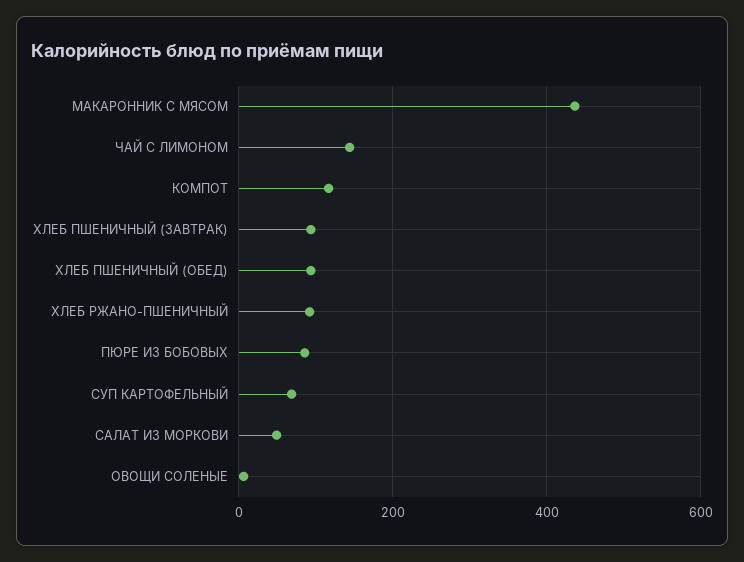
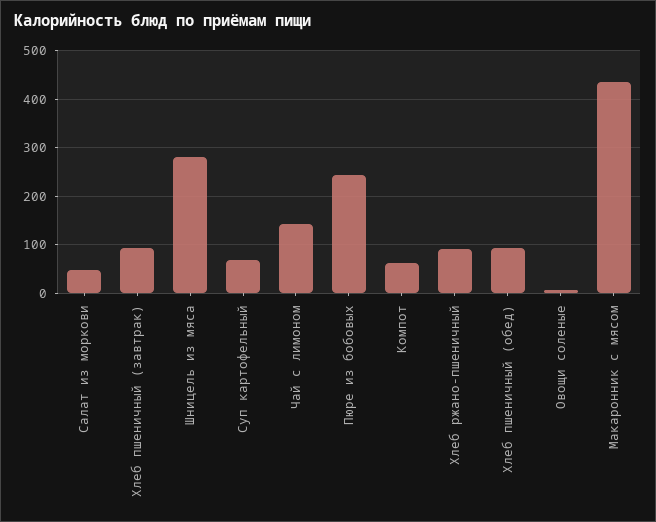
  {
    "МАКАРОННИК С МЯСОМ": 440,
    "ЧАЙ С ЛИМОНОМ": 140,
-   "КОМПОТ": 120,
+   "КОМПОТ": 60,
    "ХЛЕБ ПШЕНИЧНЫЙ (ЗАВТРАК)": 100,
    "ХЛЕБ ПШЕНИЧНЫЙ (ОБЕД)": 100,
    "ХЛЕБ РЖАНО-ПШЕНИЧНЫЙ": 100,
-   "ПЮРЕ ИЗ БОБОВЫХ": 80,
+   "ПЮРЕ ИЗ БОБОВЫХ": 240,
    "СУП КАРТОФЕЛЬНЫЙ": 60,
    "САЛАТ ИЗ МОРКОВИ": 40,
-   "ОВОЩИ СОЛЕНЫЕ": 0
+   "ОВОЩИ СОЛЕНЫЕ": 0,
+   "Шницель из мяса": 280
  }

